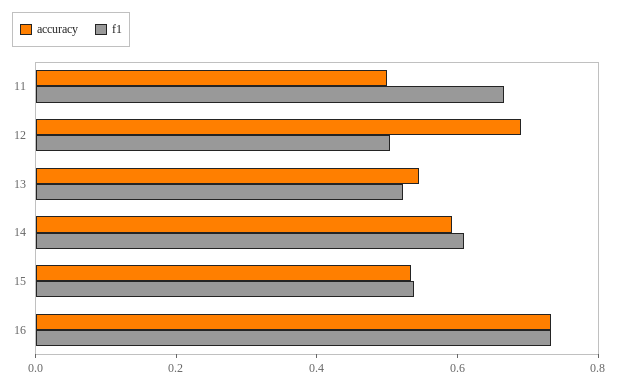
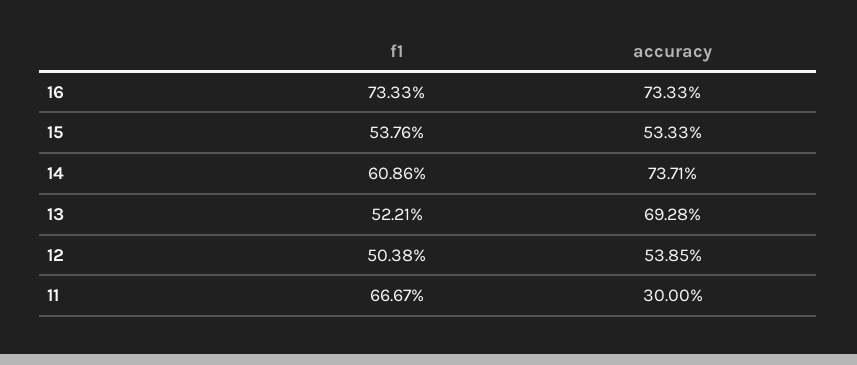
  {
    "accuracy": {
-     "11": 0.5,
+     "11": 0.3,
-     "12": 0.7,
+     "12": 0.5385,
-     "13": 0.55,
+     "13": 0.6928,
-     "14": 0.6,
+     "14": 0.7371,
      "15": 0.5333,
      "16": 0.7333
    },
    "f1": {
      "11": 0.6667,
      "12": 0.5038,
      "13": 0.5221,
      "14": 0.6086,
      "15": 0.5376,
      "16": 0.7333
    }
  }

